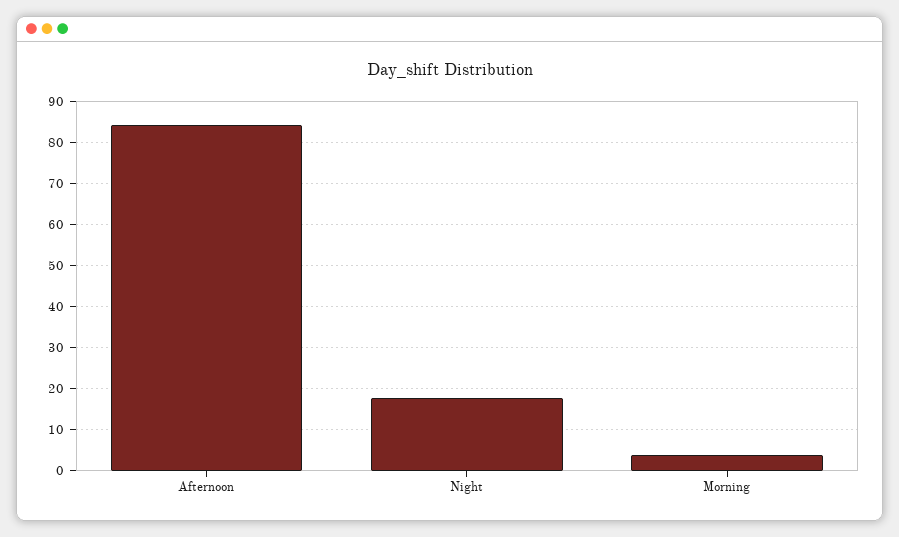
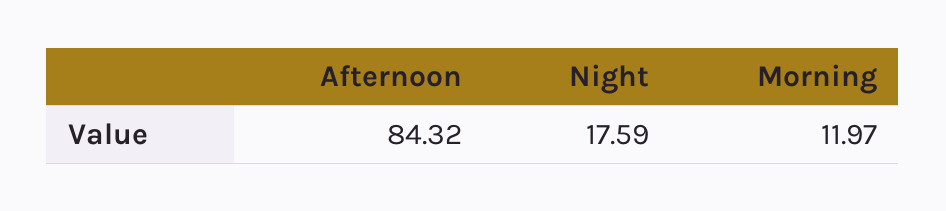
  {
    "Afternoon": 84.32,
    "Night": 17.59,
-   "Morning": 4
+   "Morning": 11.97
  }

